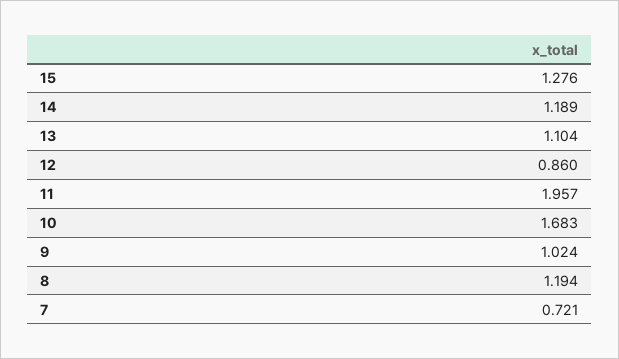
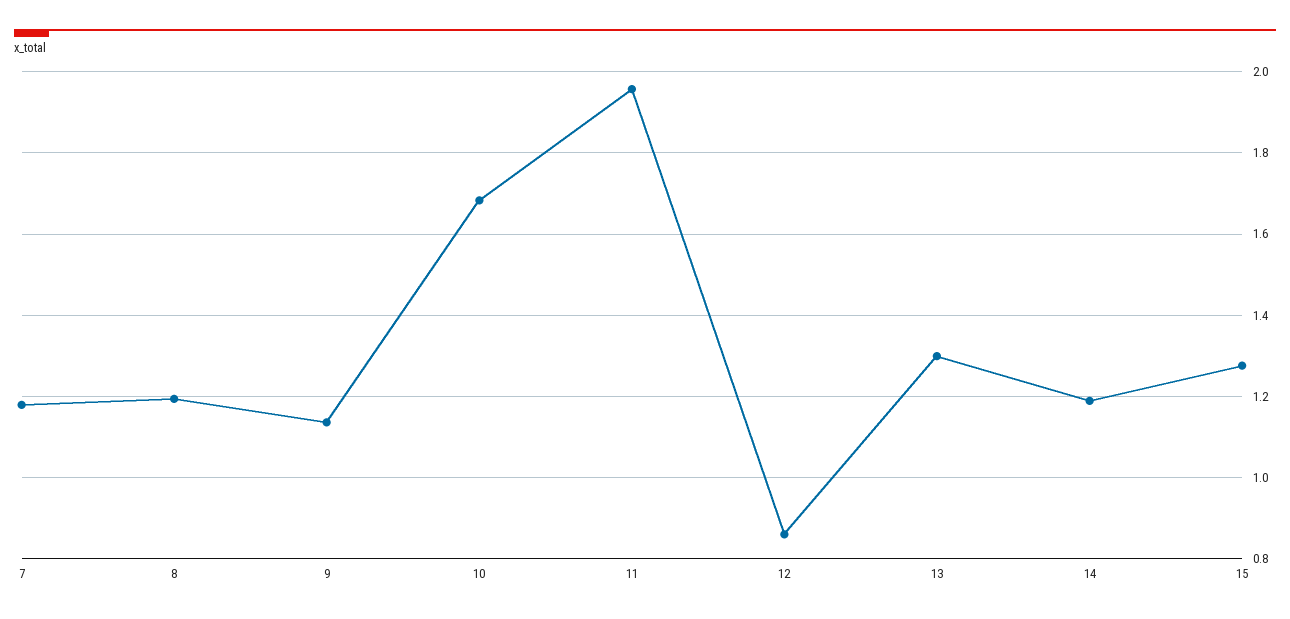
  {
    "15": 1.276,
    "14": 1.189,
-   "13": 1.104,
+   "13": 1.3,
    "12": 0.86,
    "11": 1.957,
    "10": 1.683,
-   "9": 1.024,
+   "9": 1.14,
    "8": 1.194,
-   "7": 0.721
+   "7": 1.18
  }

